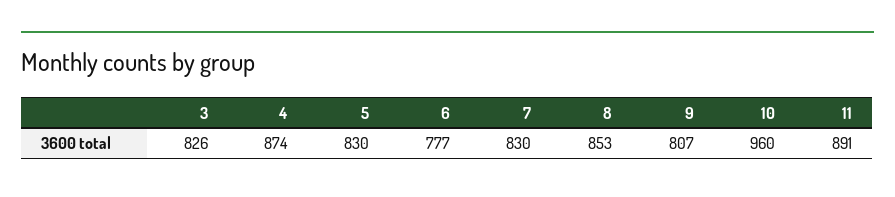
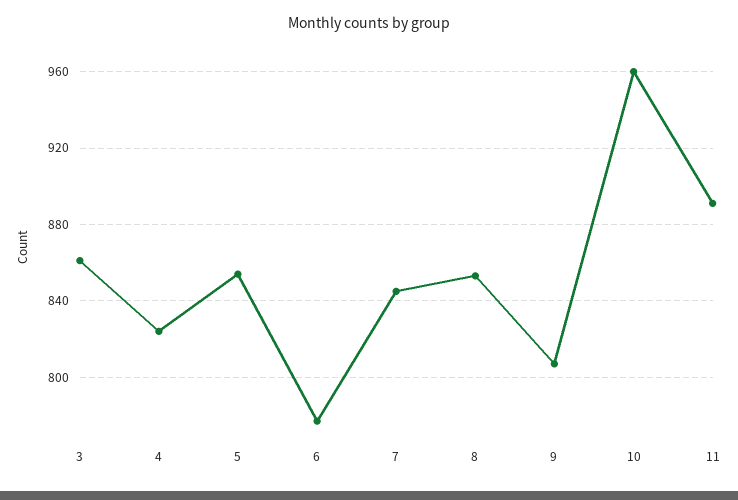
  {
-   "3": 826,
+   "3": 860,
-   "4": 874,
+   "4": 825,
-   "5": 830,
+   "5": 855,
    "6": 777,
-   "7": 830,
+   "7": 845,
    "8": 853,
    "9": 807,
    "10": 960,
    "11": 891
  }

